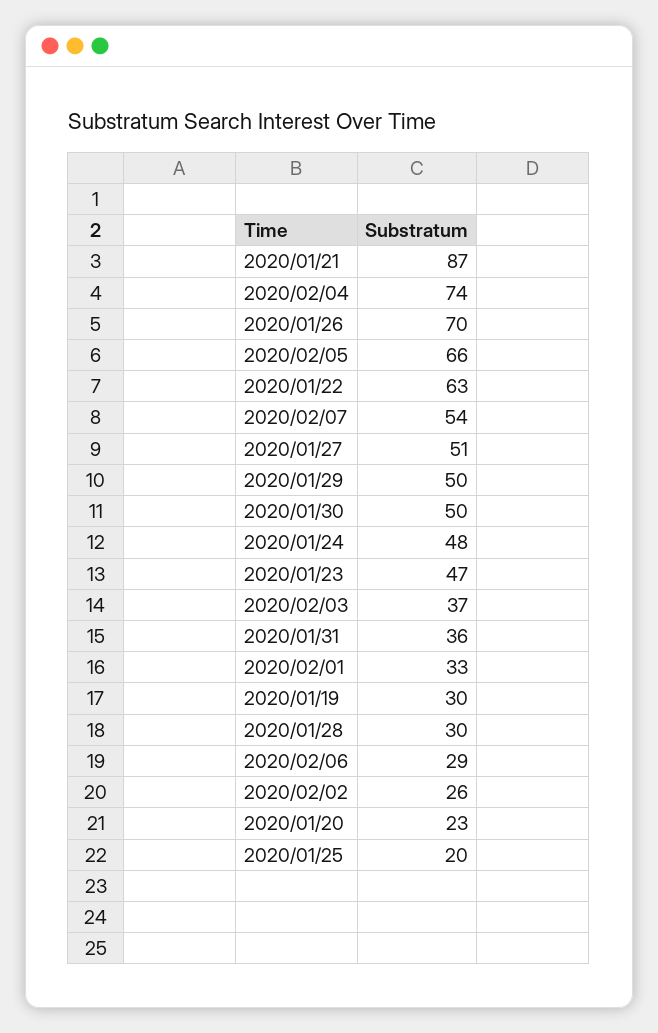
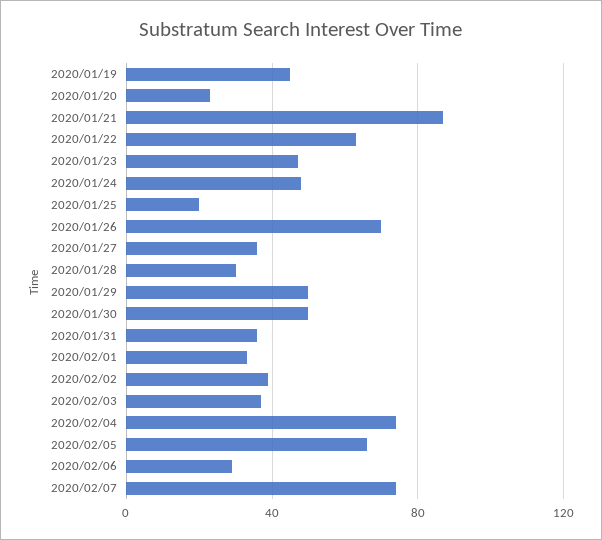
  {
    "2020/01/21": 87,
    "2020/02/04": 74,
    "2020/01/26": 70,
    "2020/02/05": 66,
    "2020/01/22": 63,
-   "2020/02/07": 54,
+   "2020/02/07": 75,
-   "2020/01/27": 51,
+   "2020/01/27": 35,
    "2020/01/29": 50,
    "2020/01/30": 50,
    "2020/01/24": 48,
    "2020/01/23": 47,
    "2020/02/03": 37,
    "2020/01/31": 36,
    "2020/02/01": 33,
-   "2020/01/19": 30,
+   "2020/01/19": 45,
    "2020/01/28": 30,
    "2020/02/06": 29,
-   "2020/02/02": 26,
+   "2020/02/02": 40,
    "2020/01/20": 23,
    "2020/01/25": 20
  }

